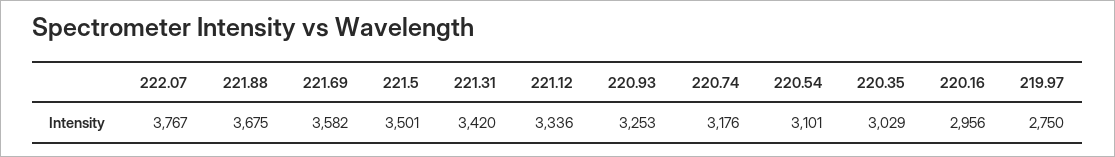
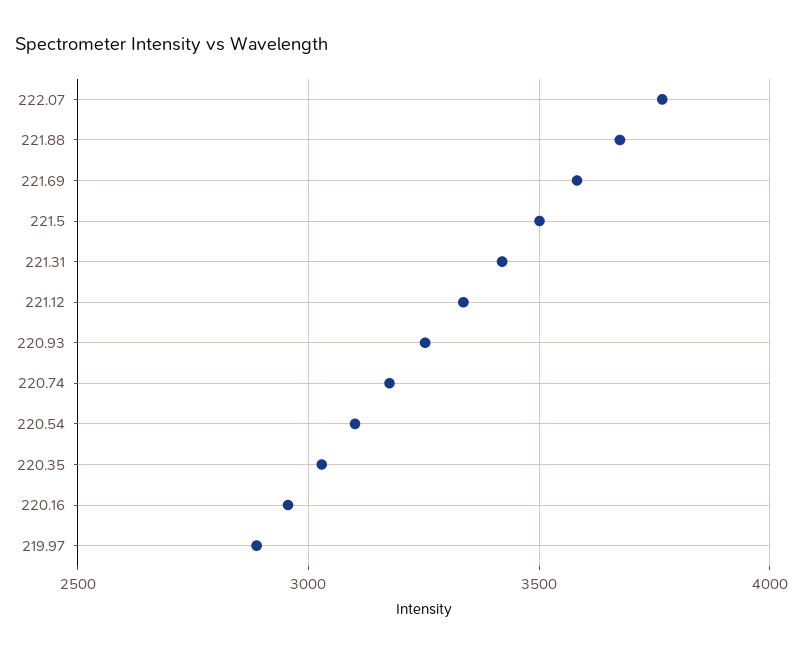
  {
    "222.07": 3767,
    "221.88": 3675,
    "221.69": 3582,
    "221.5": 3501,
    "221.31": 3420,
    "221.12": 3336,
    "220.93": 3253,
    "220.74": 3176,
    "220.54": 3101,
    "220.35": 3029,
    "220.16": 2956,
-   "219.97": 2750
+   "219.97": 2900
  }

